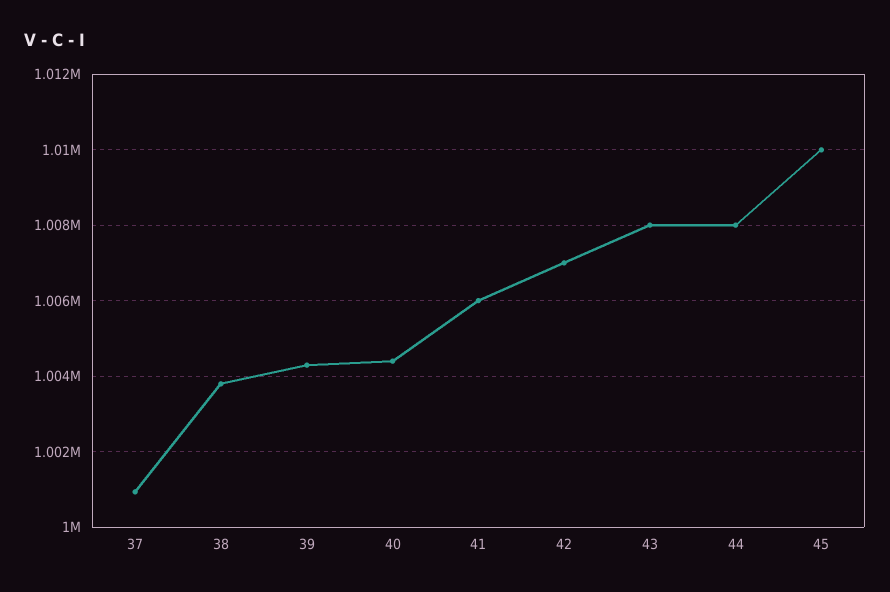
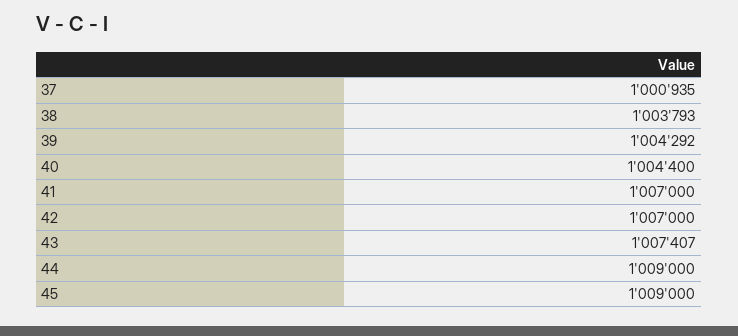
  {
    "37": 1000935,
    "38": 1003793,
    "39": 1004292,
    "40": 1004400,
-   "41": 1006000,
+   "41": 1007000,
    "42": 1007000,
-   "43": 1008000,
+   "43": 1007407,
-   "44": 1008000,
+   "44": 1009000,
-   "45": 1010000
+   "45": 1009000
  }

